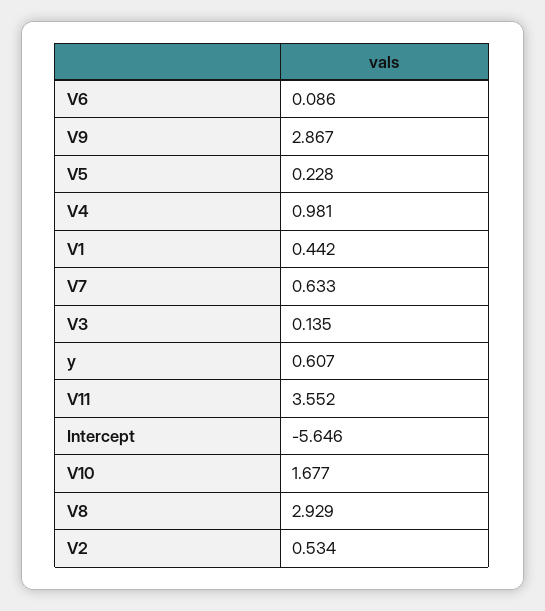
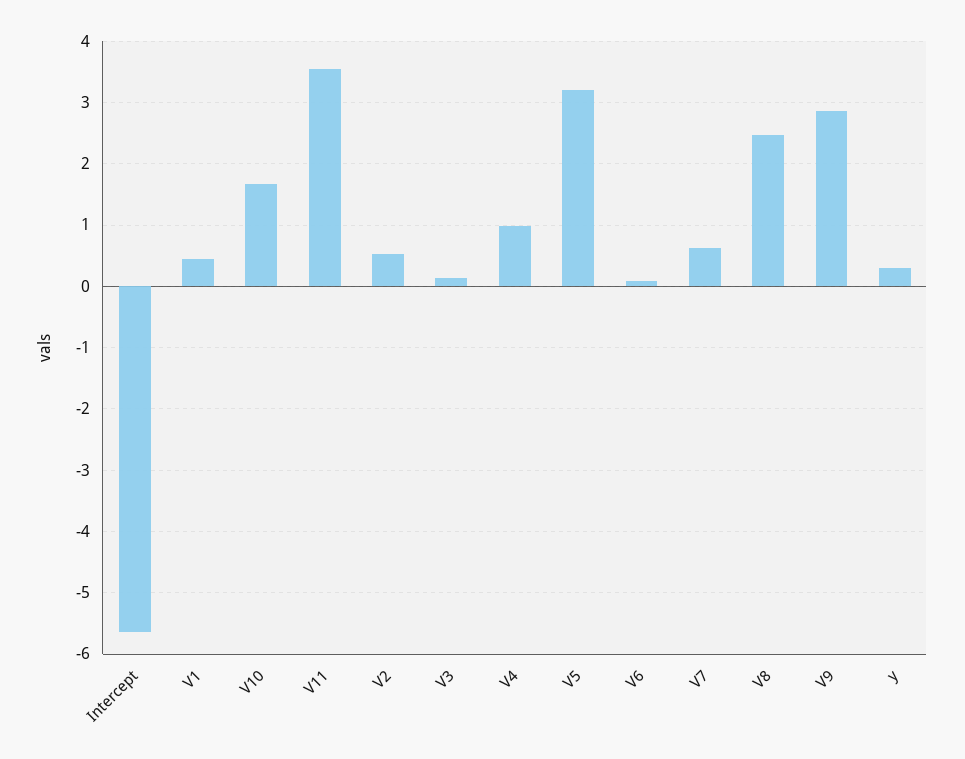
  {
    "V6": 0.086,
    "V9": 2.867,
-   "V5": 0.228,
+   "V5": 3.2,
    "V4": 0.981,
    "V1": 0.442,
    "V7": 0.633,
    "V3": 0.135,
-   "y": 0.607,
+   "y": 0.3,
    "V11": 3.552,
    "Intercept": -5.646,
    "V10": 1.677,
-   "V8": 2.929,
+   "V8": 2.5,
    "V2": 0.534
  }

